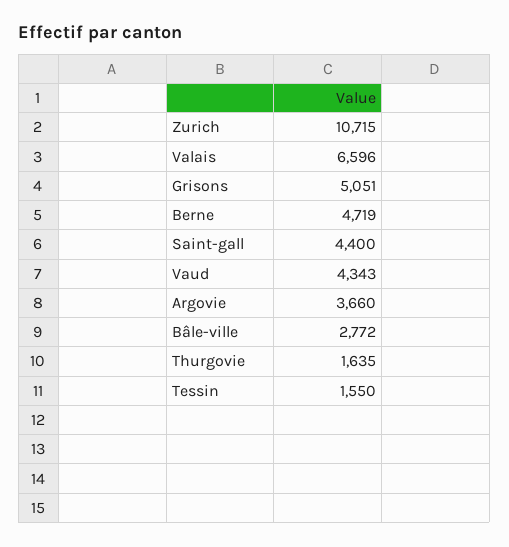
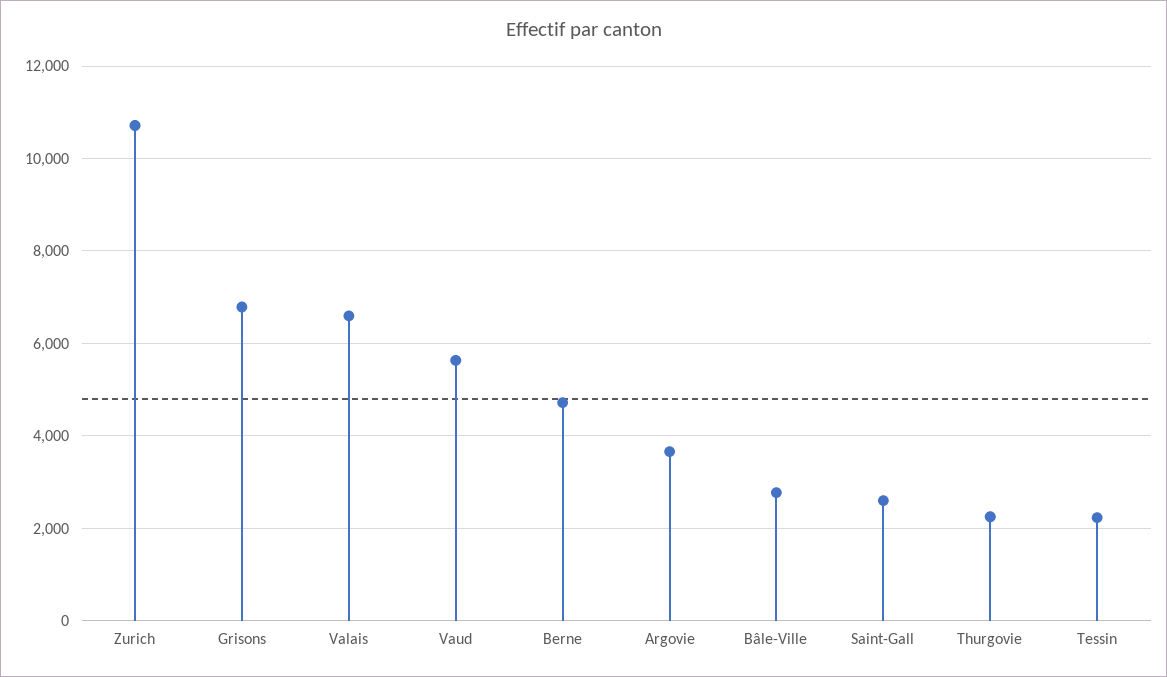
  {
    "Zurich": 10715,
    "Valais": 6596,
-   "Grisons": 5051,
+   "Grisons": 6800,
    "Berne": 4719,
-   "Saint-gall": 4400,
+   "Saint-gall": 2600,
-   "Vaud": 4343,
+   "Vaud": 5600,
    "Argovie": 3660,
    "Bâle-ville": 2772,
-   "Thurgovie": 1635,
+   "Thurgovie": 2200,
-   "Tessin": 1550
+   "Tessin": 2200
  }

